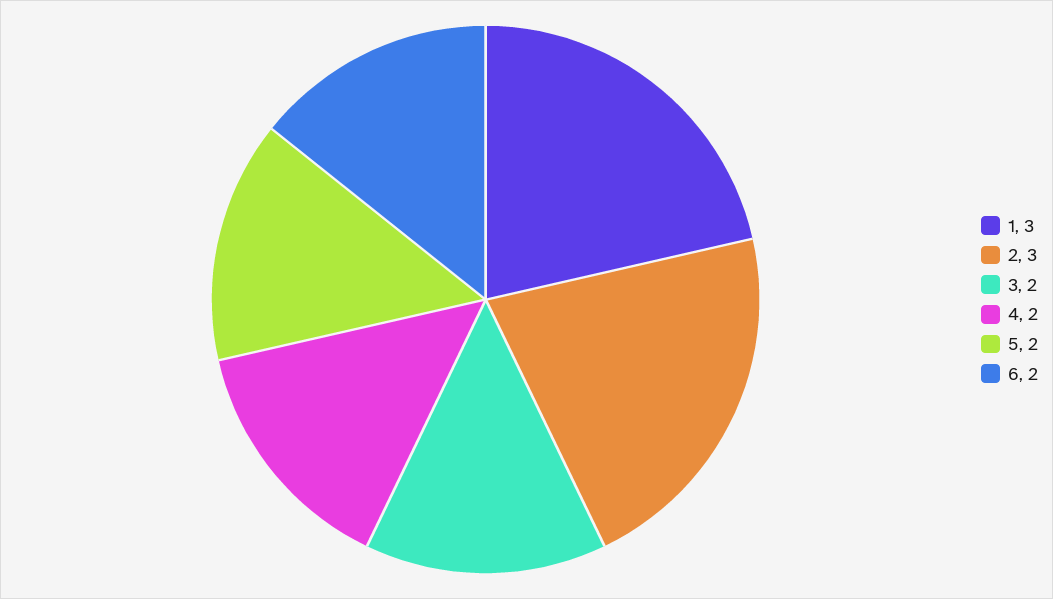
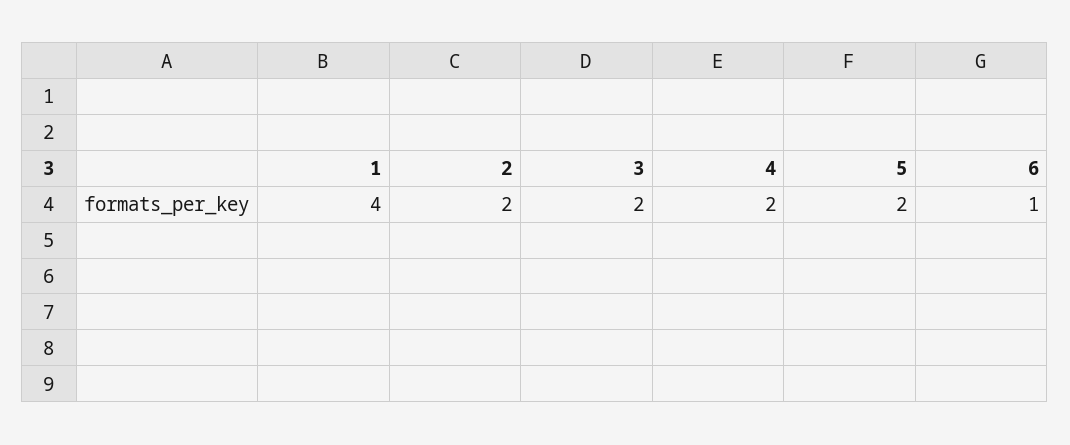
  {
-   "1": 3,
+   "1": 4,
-   "2": 3,
+   "2": 2,
    "3": 2,
    "4": 2,
    "5": 2,
-   "6": 2
+   "6": 1
  }

